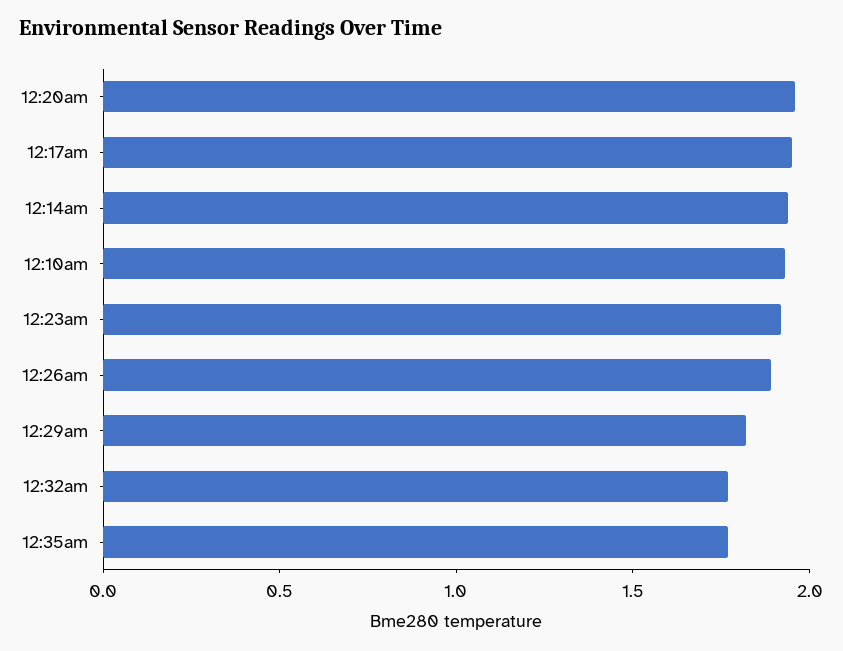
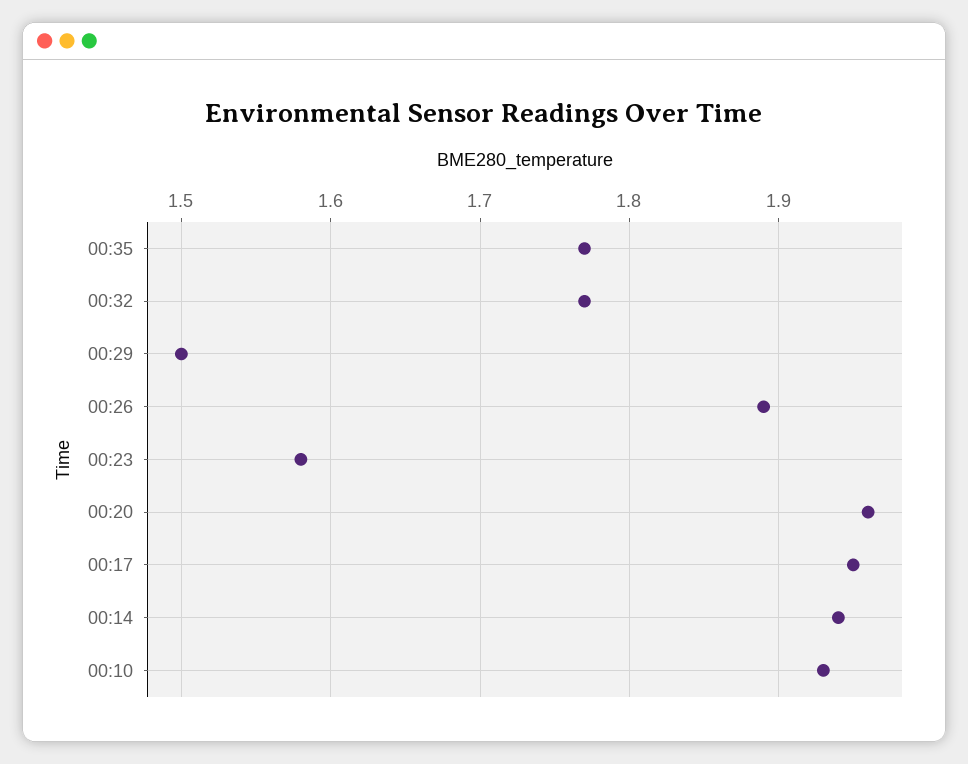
  {
    "12:20am": 1.96,
    "12:17am": 1.95,
    "12:14am": 1.94,
    "12:10am": 1.93,
-   "12:23am": 1.9,
+   "12:23am": 1.58,
    "12:26am": 1.89,
-   "12:29am": 1.8,
+   "12:29am": 1.5,
    "12:32am": 1.77,
    "12:35am": 1.77
  }

